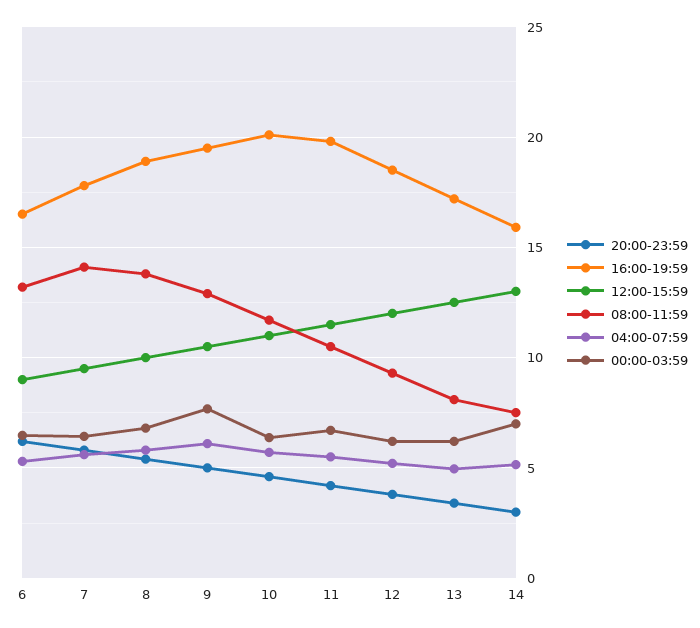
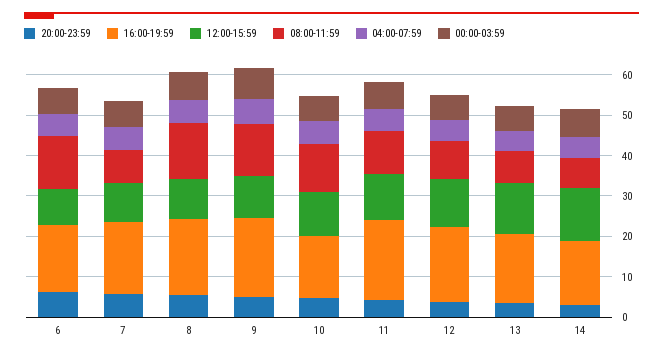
  {
    "20:00-23:59": {
      "6": 6,
      "7": 6,
      "8": 5.5,
      "9": 5,
      "10": 4.5,
      "11": 4,
      "12": 4,
      "13": 3.5,
      "14": 3
    },
    "16:00-19:59": {
      "6": 16.5,
      "7": 18,
      "8": 19,
      "9": 19.5,
-     "10": 20,
+     "10": 16,
      "11": 20,
      "12": 18.5,
      "13": 17,
      "14": 16
    },
    "12:00-15:59": {
      "6": 9,
      "7": 9.5,
      "8": 10,
      "9": 10.5,
      "10": 11,
      "11": 11.5,
      "12": 12,
      "13": 12.5,
      "14": 13
    },
    "08:00-11:59": {
      "6": 13,
-     "7": 14,
+     "7": 8,
      "8": 14,
      "9": 13,
      "10": 11.5,
      "11": 10.5,
      "12": 9.5,
      "13": 8,
      "14": 7.5
    },
    "04:00-07:59": {
      "6": 5.5,
      "7": 5.5,
      "8": 6,
      "9": 6,
      "10": 5.5,
      "11": 5.5,
      "12": 5,
      "13": 5,
      "14": 5
    },
    "00:00-03:59": {
      "6": 6.5,
      "7": 6.5,
      "8": 7,
      "9": 7.5,
      "10": 6.5,
      "11": 6.5,
      "12": 6,
      "13": 6,
      "14": 7
    }
  }

